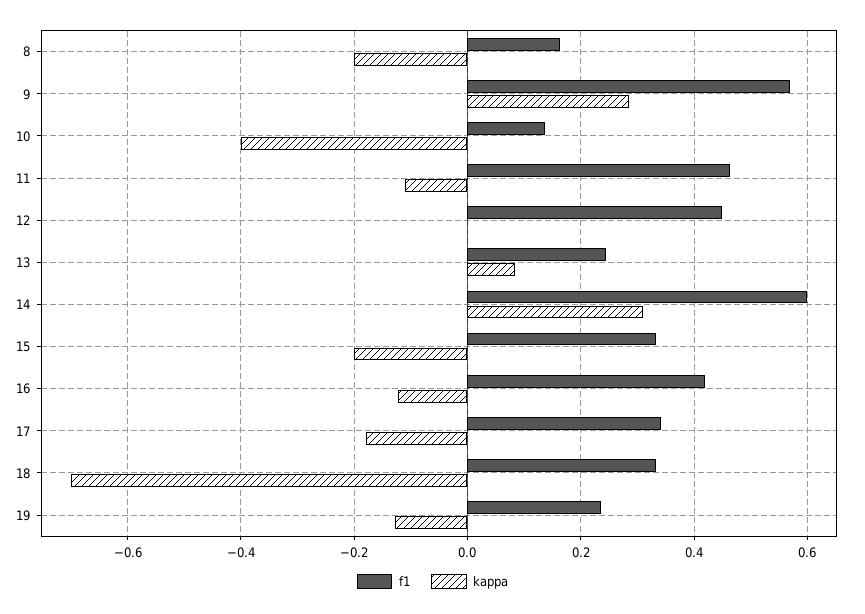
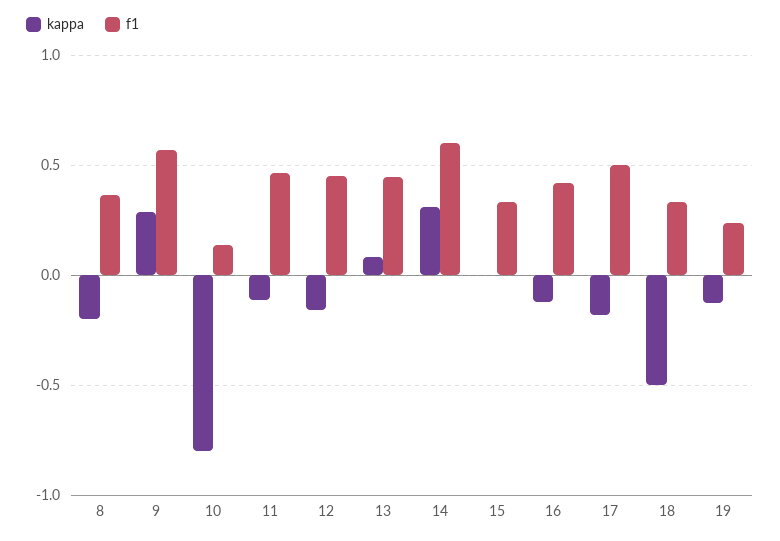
  {
    "f1": {
-     "8": 0.16,
+     "8": 0.35,
      "9": 0.56,
      "10": 0.14,
      "11": 0.46,
      "12": 0.46,
-     "13": 0.24,
+     "13": 0.45,
      "14": 0.6,
      "15": 0.34,
      "16": 0.42,
-     "17": 0.34,
+     "17": 0.5,
      "18": 0.34,
      "19": 0.24
    },
    "kappa": {
      "8": -0.2,
      "9": 0.28,
-     "10": -0.4,
+     "10": -0.8,
      "11": -0.12,
-     "12": 0,
+     "12": -0.15,
      "13": 0.08,
      "14": 0.32,
-     "15": -0.2,
+     "15": 0,
      "16": -0.12,
      "17": -0.18,
-     "18": -0.7,
+     "18": -0.5,
      "19": -0.12
    }
  }

